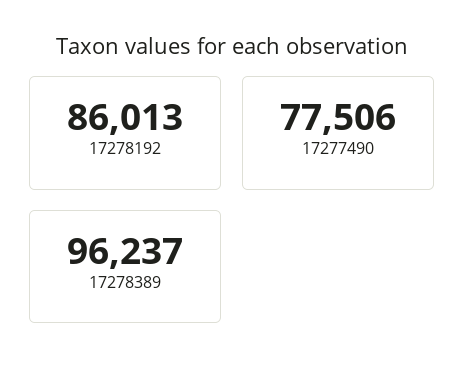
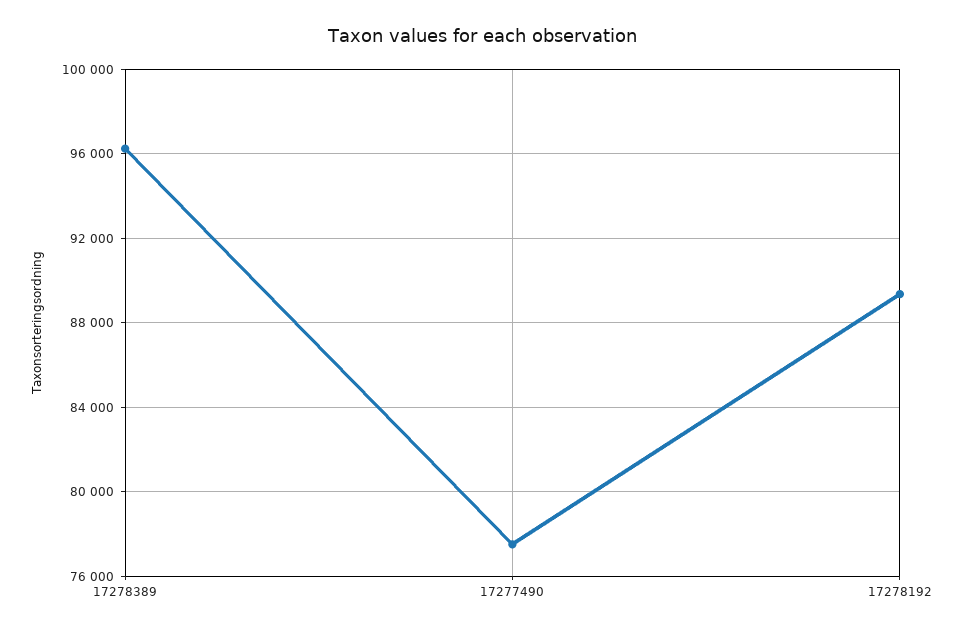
  {
-   "17278192": 86013,
+   "17278192": 89500,
    "17277490": 77506,
    "17278389": 96237
  }

